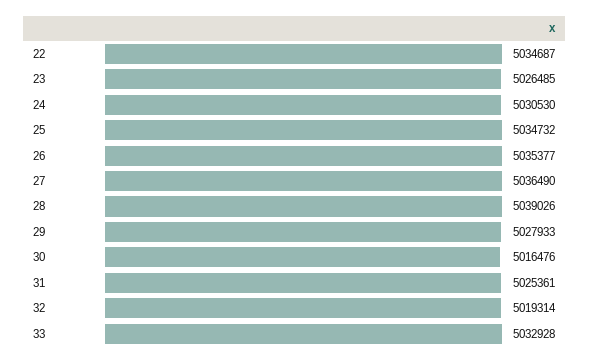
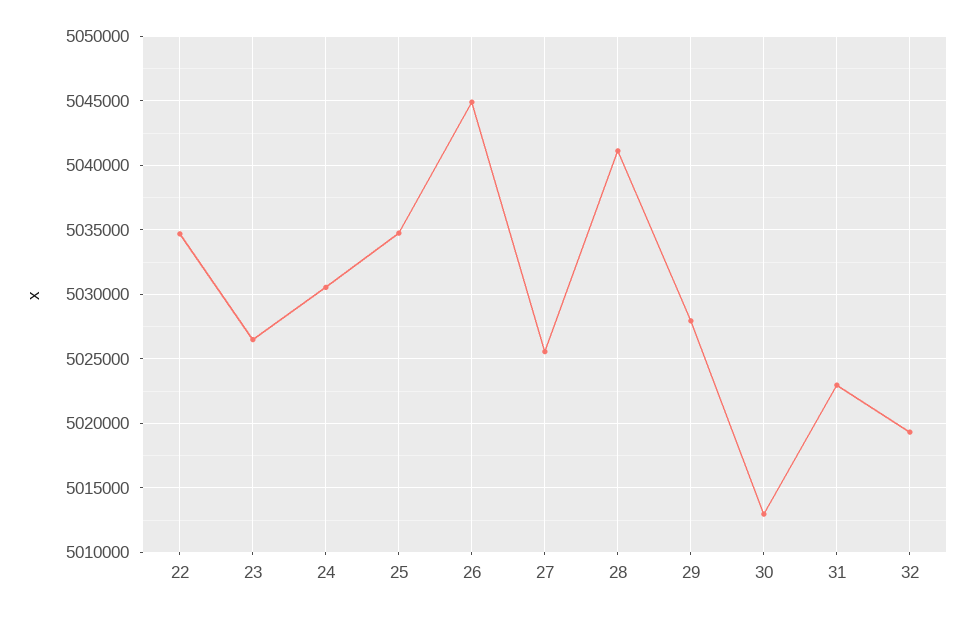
  {
    "22": 5034687,
    "23": 5026485,
    "24": 5030530,
    "25": 5034732,
-   "26": 5035377,
+   "26": 5045000,
-   "27": 5036490,
+   "27": 5025500,
-   "28": 5039026,
+   "28": 5041000,
    "29": 5027933,
-   "30": 5016476,
+   "30": 5013000,
-   "31": 5025361,
+   "31": 5023000,
-   "32": 5019314,
+   "32": 5019314
-   "33": 5032928
  }

